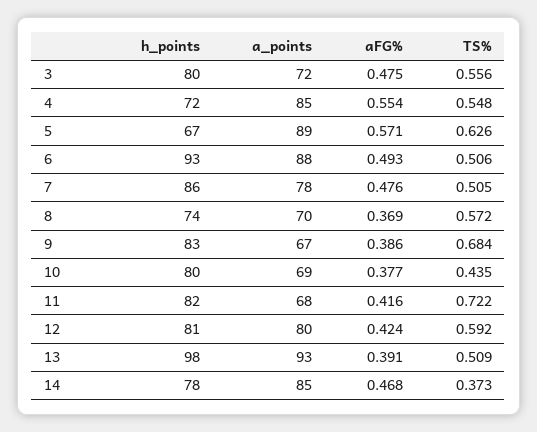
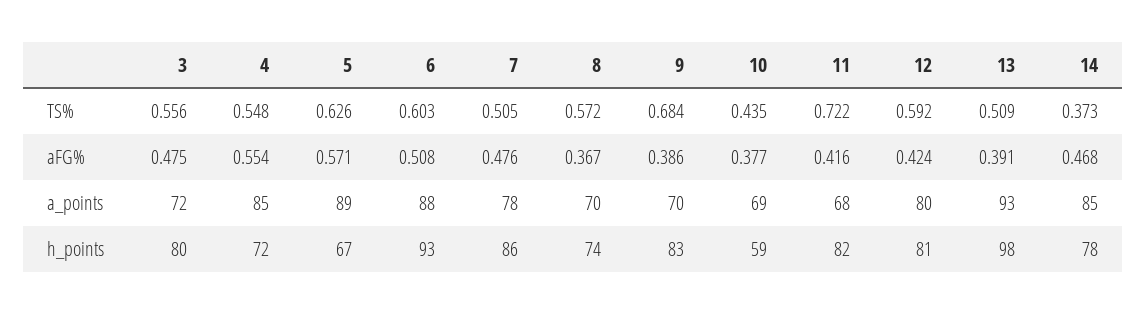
  {
    "h_points": {
      "3": 80,
      "4": 72,
      "5": 67,
      "6": 93,
      "7": 86,
      "8": 74,
      "9": 83,
-     "10": 80,
+     "10": 59,
      "11": 82,
      "12": 81,
      "13": 98,
      "14": 78
    },
    "a_points": {
      "3": 72,
      "4": 85,
      "5": 89,
      "6": 88,
      "7": 78,
      "8": 70,
-     "9": 67,
+     "9": 70,
      "10": 69,
      "11": 68,
      "12": 80,
      "13": 93,
      "14": 85
    },
    "aFG%": {
      "3": 0.475,
      "4": 0.554,
      "5": 0.571,
-     "6": 0.493,
+     "6": 0.508,
      "7": 0.476,
-     "8": 0.369,
+     "8": 0.367,
      "9": 0.386,
      "10": 0.377,
      "11": 0.416,
      "12": 0.424,
      "13": 0.391,
      "14": 0.468
    },
    "TS%": {
      "3": 0.556,
      "4": 0.548,
      "5": 0.626,
-     "6": 0.506,
+     "6": 0.603,
      "7": 0.505,
      "8": 0.572,
      "9": 0.684,
      "10": 0.435,
      "11": 0.722,
      "12": 0.592,
      "13": 0.509,
      "14": 0.373
    }
  }

